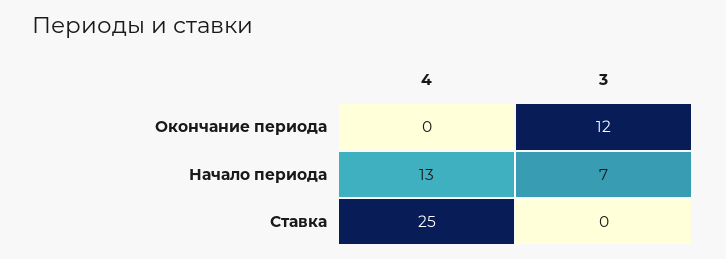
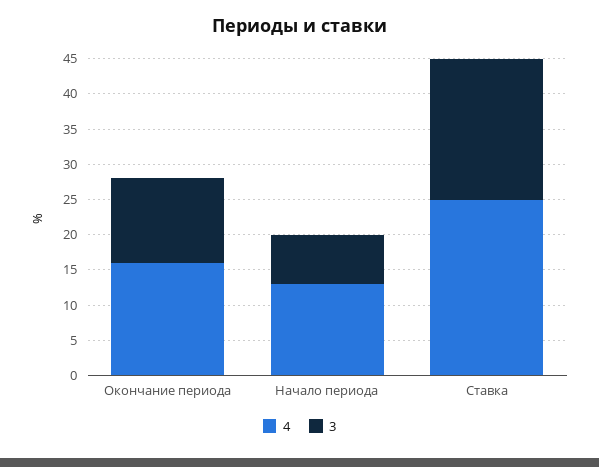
  {
    "4": {
-     "Окончание периода": 0,
+     "Окончание периода": 15,
      "Начало периода": 13,
      "Ставка": 25
    },
    "3": {
      "Окончание периода": 12,
      "Начало периода": 7,
-     "Ставка": 0
+     "Ставка": 20
    }
  }

